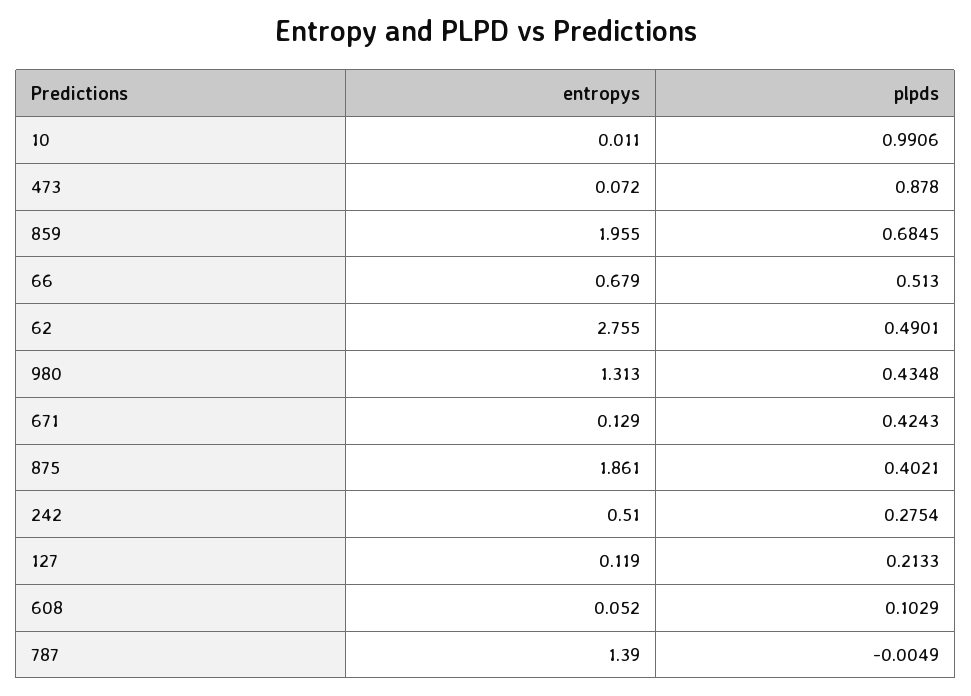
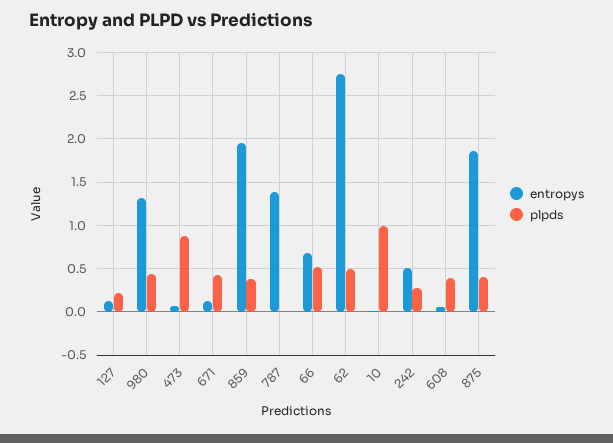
  {
    "entropys": {
      "10": 0.011,
      "473": 0.072,
      "859": 1.955,
      "66": 0.679,
      "62": 2.755,
      "980": 1.313,
      "671": 0.129,
      "875": 1.861,
      "242": 0.51,
      "127": 0.119,
      "608": 0.052,
      "787": 1.39
    },
    "plpds": {
      "10": 0.9906,
      "473": 0.878,
-     "859": 0.6845,
+     "859": 0.4,
      "66": 0.513,
      "62": 0.4901,
      "980": 0.4348,
      "671": 0.4243,
      "875": 0.4021,
      "242": 0.2754,
      "127": 0.2133,
-     "608": 0.1029,
+     "608": 0.4,
      "787": -0.0049
    }
  }

